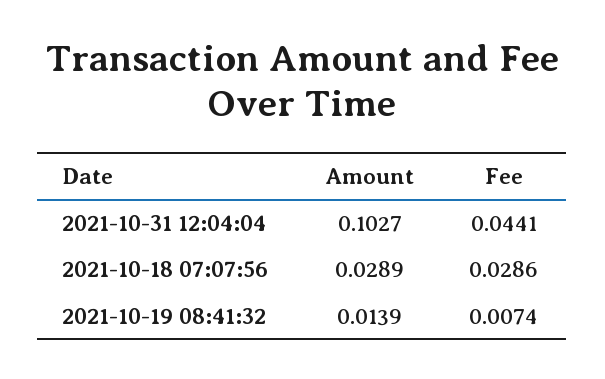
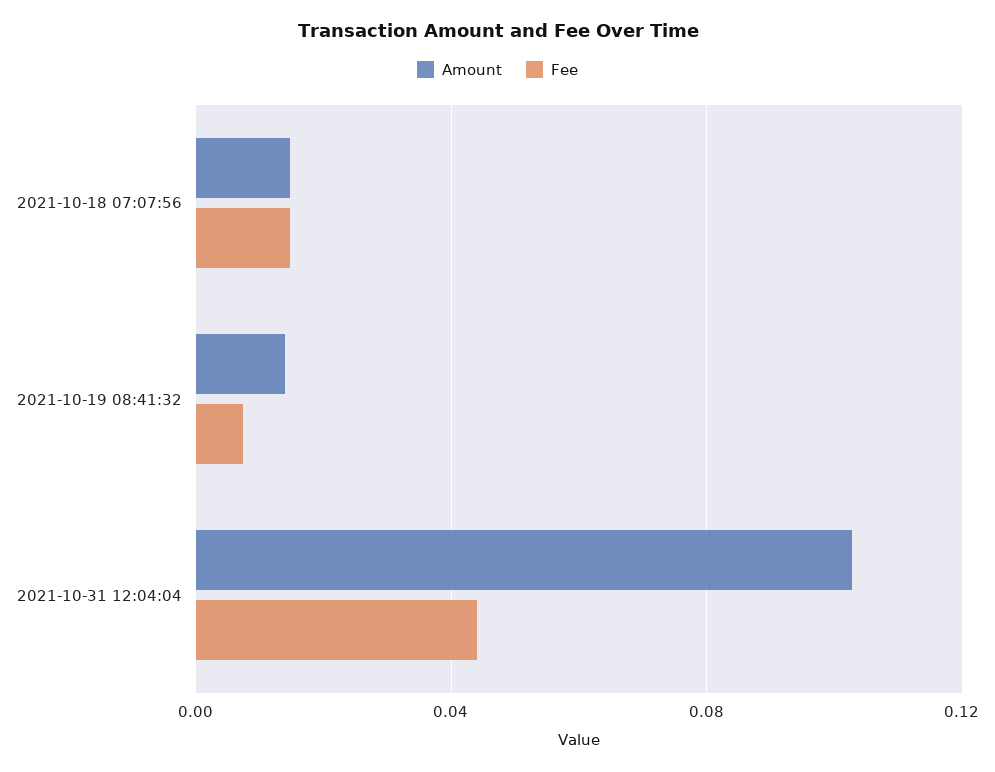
  {
    "Amount": {
      "2021-10-31 12:04:04": 0.1027,
-     "2021-10-18 07:07:56": 0.0289,
+     "2021-10-18 07:07:56": 0.015,
      "2021-10-19 08:41:32": 0.0139
    },
    "Fee": {
      "2021-10-31 12:04:04": 0.0441,
-     "2021-10-18 07:07:56": 0.0286,
+     "2021-10-18 07:07:56": 0.015,
      "2021-10-19 08:41:32": 0.0074
    }
  }

